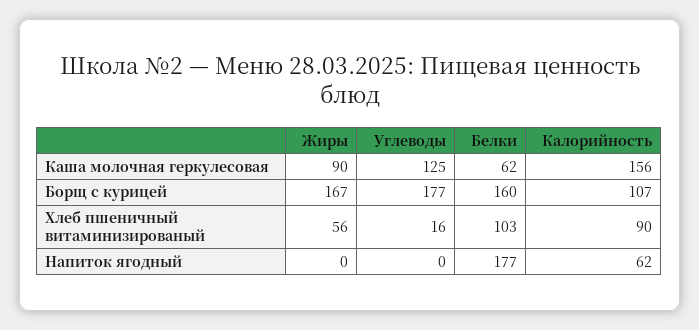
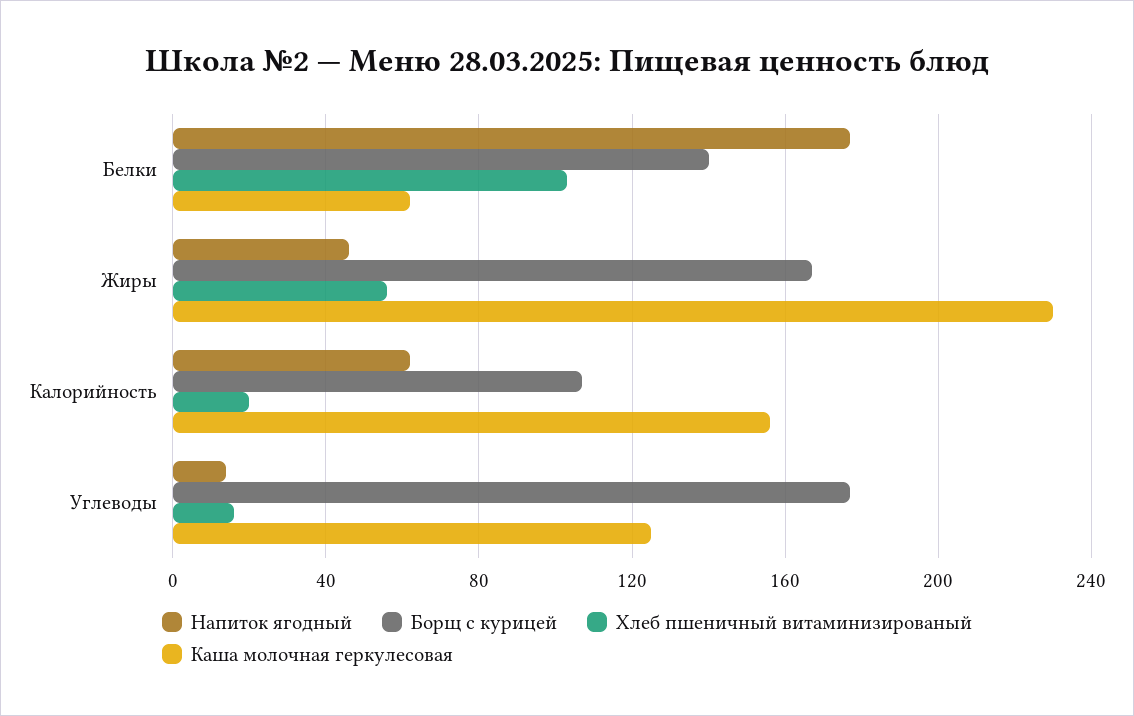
  {
    "Каша молочная геркулесовая": {
-     "Жиры": 90,
+     "Жиры": 230,
      "Углеводы": 125,
      "Белки": 62,
      "Калорийность": 156
    },
    "Борщ с курицей": {
      "Жиры": 167,
      "Углеводы": 177,
-     "Белки": 160,
+     "Белки": 140,
      "Калорийность": 107
    },
    "Хлеб пшеничный витаминизированый": {
      "Жиры": 56,
      "Углеводы": 16,
      "Белки": 103,
-     "Калорийность": 90
+     "Калорийность": 20
    },
    "Напиток ягодный": {
-     "Жиры": 0,
+     "Жиры": 45,
-     "Углеводы": 0,
+     "Углеводы": 15,
      "Белки": 177,
      "Калорийность": 62
    }
  }

